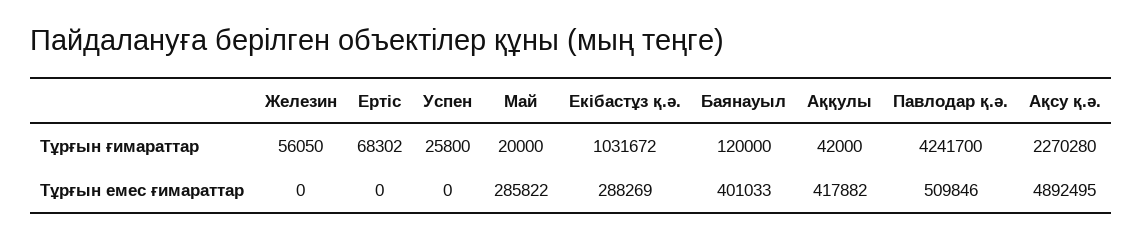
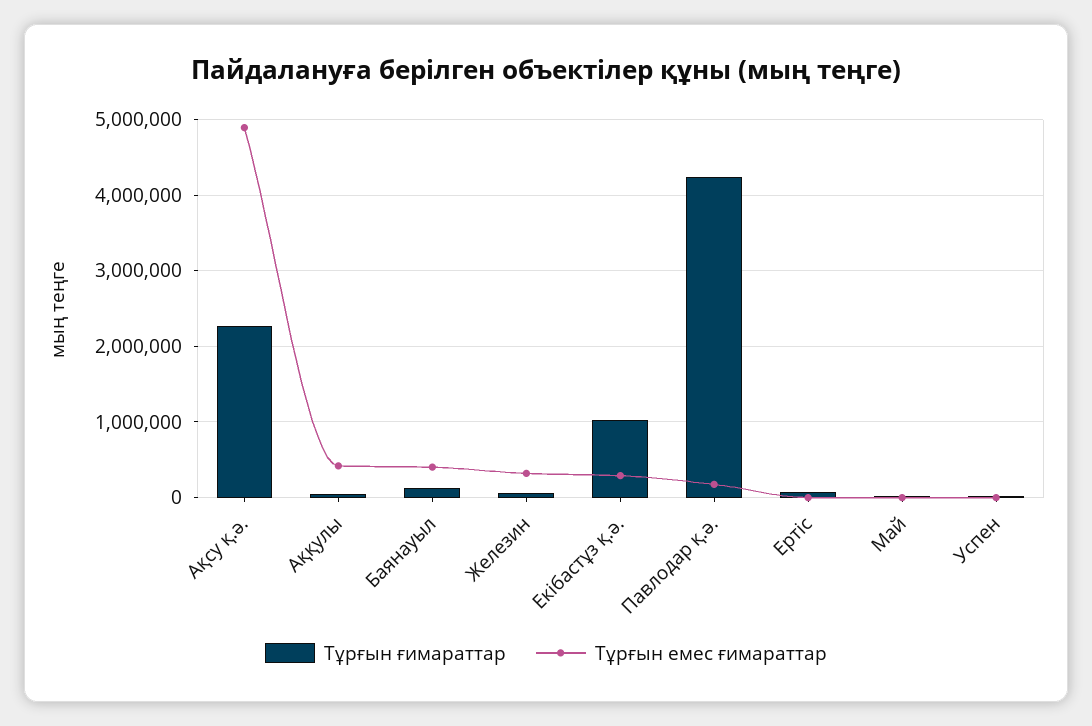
  {
    "Тұрғын ғимараттар": {
      "Железин": 56050,
      "Ертіс": 68302,
      "Успен": 25800,
      "Май": 20000,
      "Екібастұз қ.ә.": 1031672,
      "Баянауыл": 120000,
      "Аққулы": 42000,
      "Павлодар қ.ә.": 4241700,
      "Ақсу қ.ә.": 2270280
    },
    "Тұрғын емес ғимараттар": {
-     "Железин": 0,
+     "Железин": 300000,
      "Ертіс": 0,
      "Успен": 0,
-     "Май": 285822,
+     "Май": 0,
      "Екібастұз қ.ә.": 288269,
      "Баянауыл": 401033,
      "Аққулы": 417882,
-     "Павлодар қ.ә.": 509846,
+     "Павлодар қ.ә.": 200000,
      "Ақсу қ.ә.": 4892495
    }
  }

